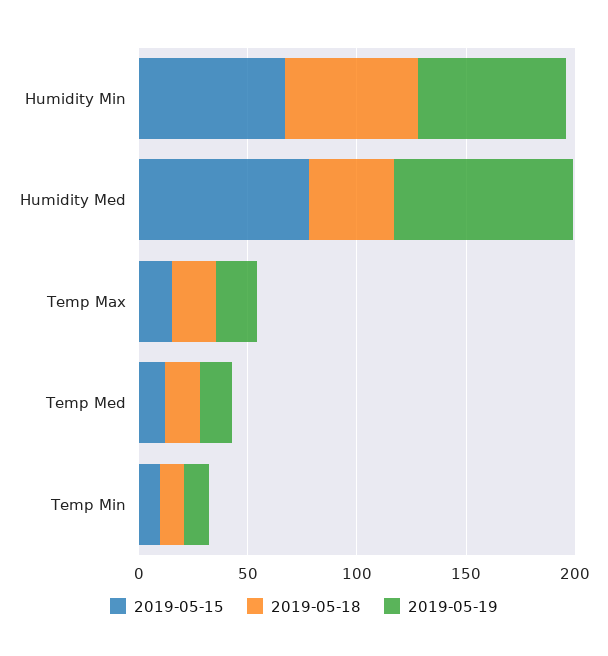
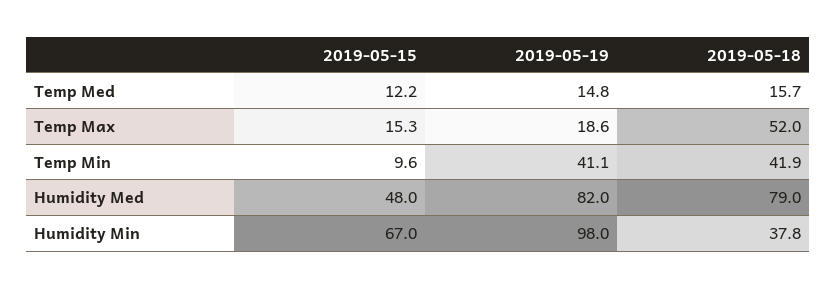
  {
    "2019-05-15": {
      "Humidity Min": 67,
-     "Humidity Med": 80,
+     "Humidity Med": 48,
      "Temp Max": 15.3,
      "Temp Med": 12.2,
      "Temp Min": 9.6
    },
    "2019-05-18": {
-     "Humidity Min": 60,
+     "Humidity Min": 37.8,
-     "Humidity Med": 40,
+     "Humidity Med": 79,
-     "Temp Max": 20,
+     "Temp Max": 52,
      "Temp Med": 15.7,
-     "Temp Min": 10
+     "Temp Min": 41.9
    },
    "2019-05-19": {
-     "Humidity Min": 70,
+     "Humidity Min": 98,
      "Humidity Med": 82,
      "Temp Max": 18.6,
      "Temp Med": 14.8,
-     "Temp Min": 10
+     "Temp Min": 41.1
    }
  }

